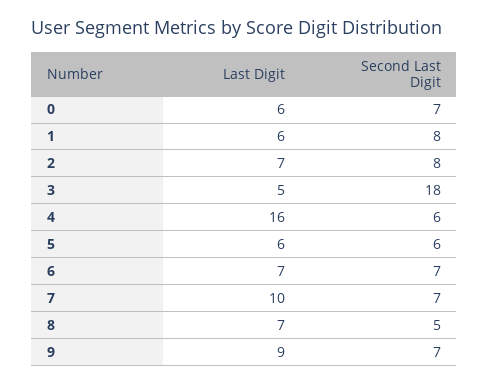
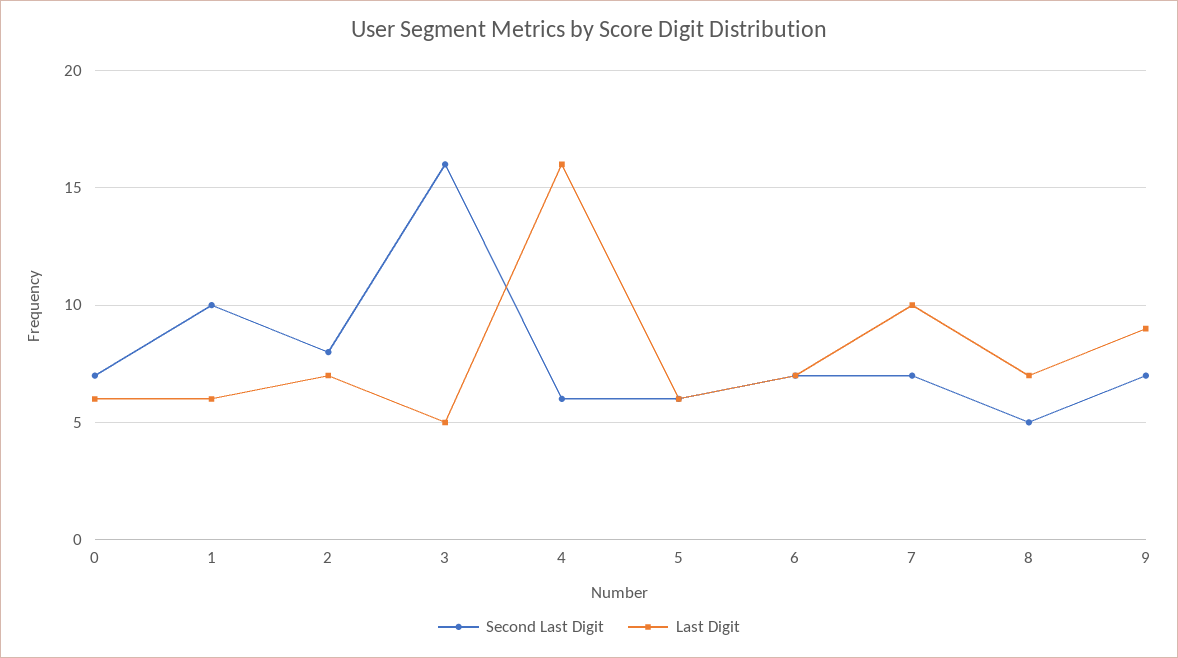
  {
    "Last Digit": {
      "0": 6,
      "1": 6,
      "2": 7,
      "3": 5,
      "4": 16,
      "5": 6,
      "6": 7,
      "7": 10,
      "8": 7,
      "9": 9
    },
    "Second Last Digit": {
      "0": 7,
-     "1": 8,
+     "1": 10,
      "2": 8,
-     "3": 18,
+     "3": 16,
      "4": 6,
      "5": 6,
      "6": 7,
      "7": 7,
      "8": 5,
      "9": 7
    }
  }

